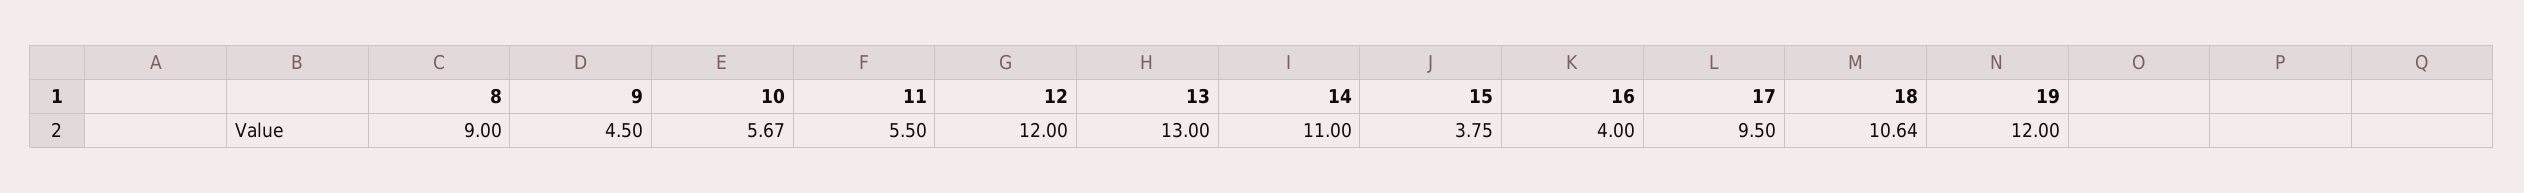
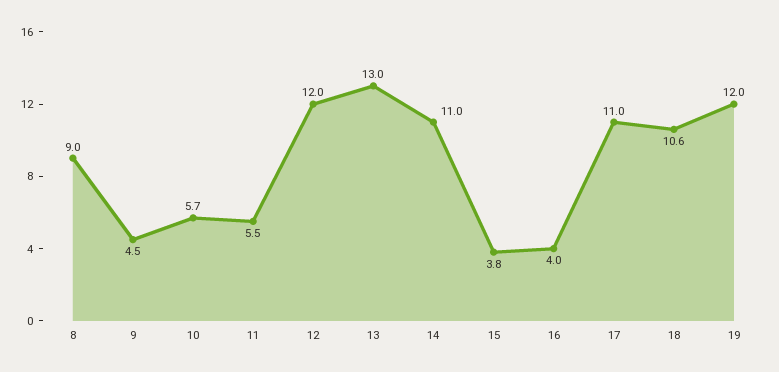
  {
    "8": 9,
    "9": 4.5,
    "10": 5.67,
    "11": 5.5,
    "12": 12,
    "13": 13,
    "14": 11,
    "15": 3.75,
    "16": 4,
-   "17": 9.5,
+   "17": 11,
    "18": 10.64,
    "19": 12
  }

